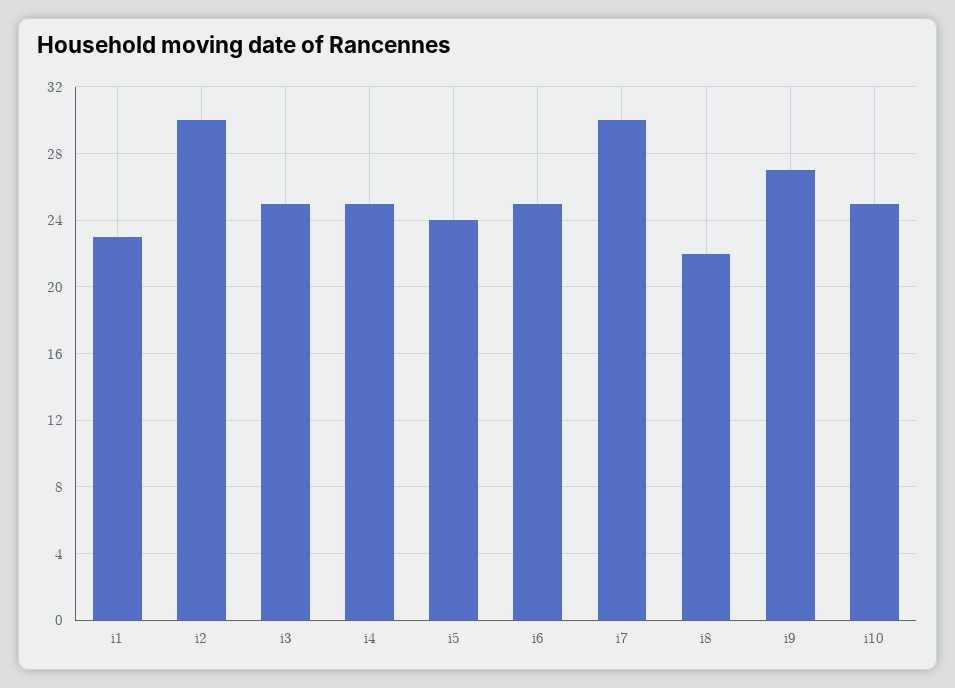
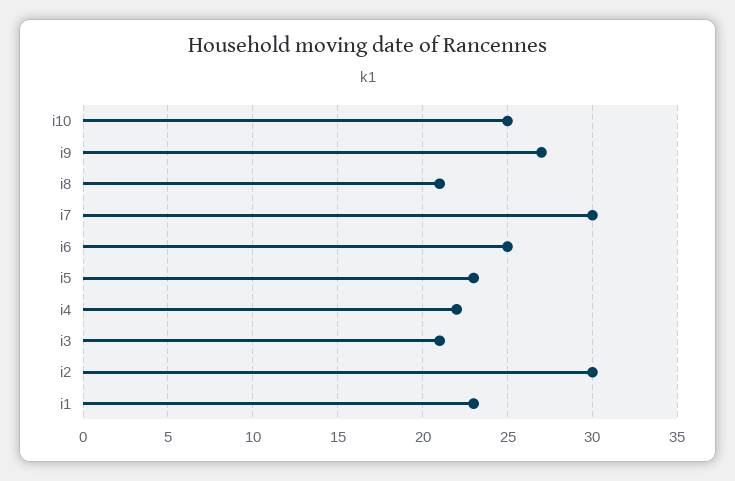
  {
    "i1": 23,
    "i2": 30,
-   "i3": 25,
+   "i3": 21,
-   "i4": 25,
+   "i4": 22,
-   "i5": 24,
+   "i5": 23,
    "i6": 25,
    "i7": 30,
-   "i8": 22,
+   "i8": 21,
    "i9": 27,
    "i10": 25
  }

